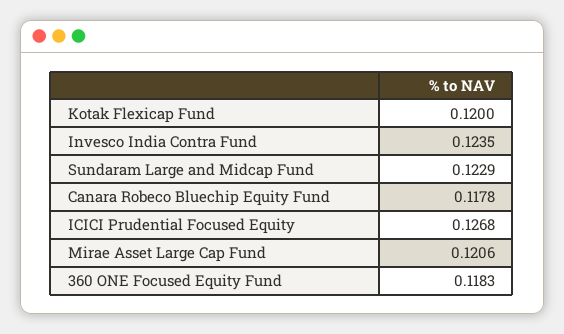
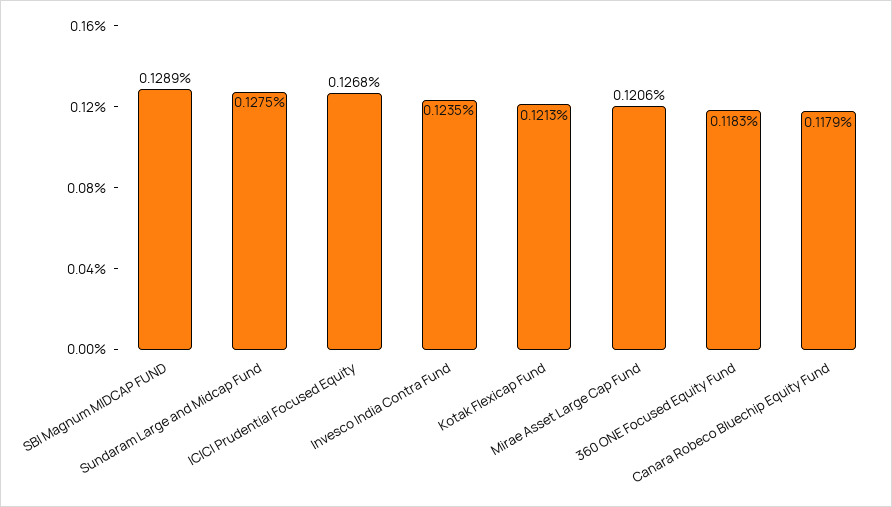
  {
-   "Kotak Flexicap Fund": 0.12,
+   "Kotak Flexicap Fund": 0.1213,
    "Invesco India Contra Fund": 0.1235,
-   "Sundaram Large and Midcap Fund": 0.1229,
+   "Sundaram Large and Midcap Fund": 0.1275,
-   "Canara Robeco Bluechip Equity Fund": 0.1178,
+   "Canara Robeco Bluechip Equity Fund": 0.1179,
    "ICICI Prudential Focused Equity": 0.1268,
    "Mirae Asset Large Cap Fund": 0.1206,
-   "360 ONE Focused Equity Fund": 0.1183
+   "360 ONE Focused Equity Fund": 0.1183,
+   "SBI Magnum MIDCAP FUND": 0.1289
  }

